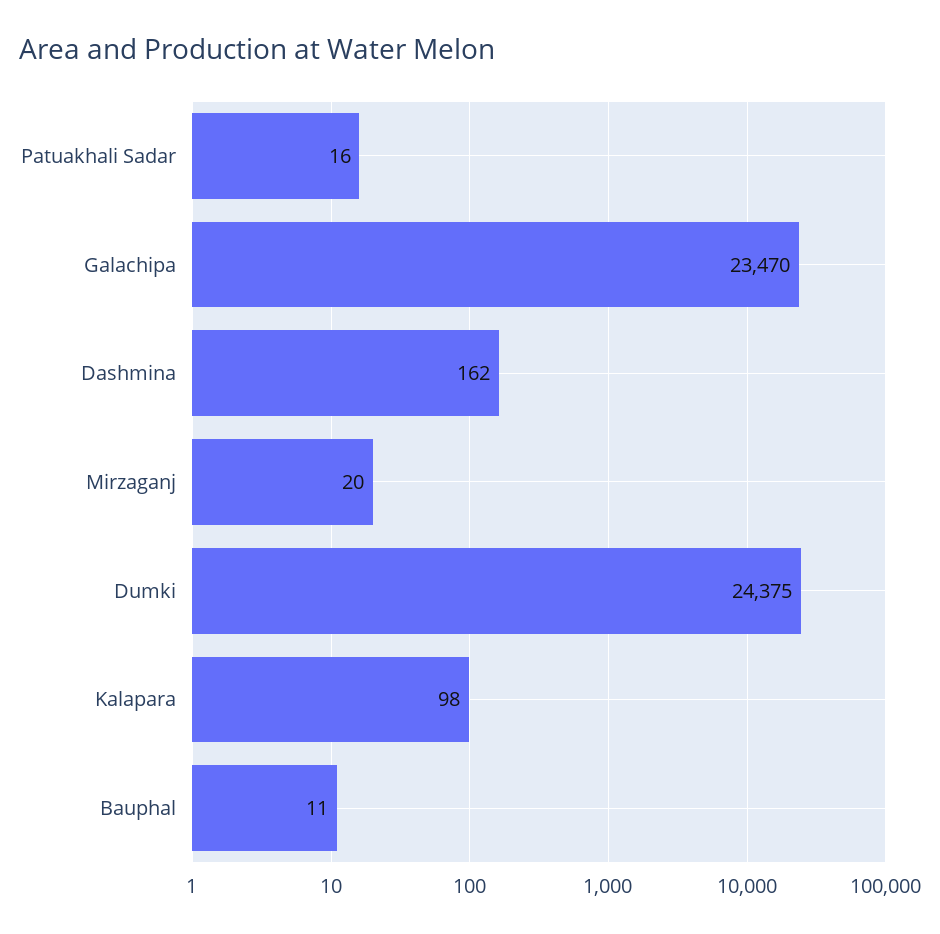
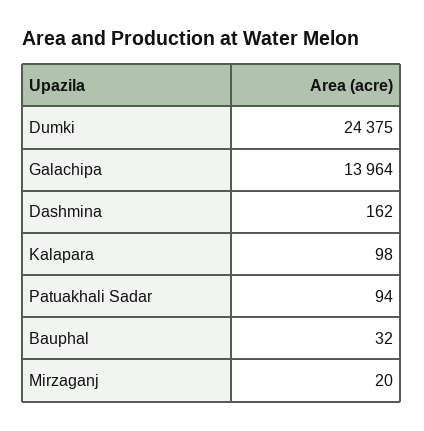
  {
-   "Patuakhali Sadar": 16,
+   "Patuakhali Sadar": 94,
-   "Galachipa": 23470,
+   "Galachipa": 13964,
    "Dashmina": 162,
    "Mirzaganj": 20,
    "Dumki": 24375,
    "Kalapara": 98,
-   "Bauphal": 11
+   "Bauphal": 32
  }

